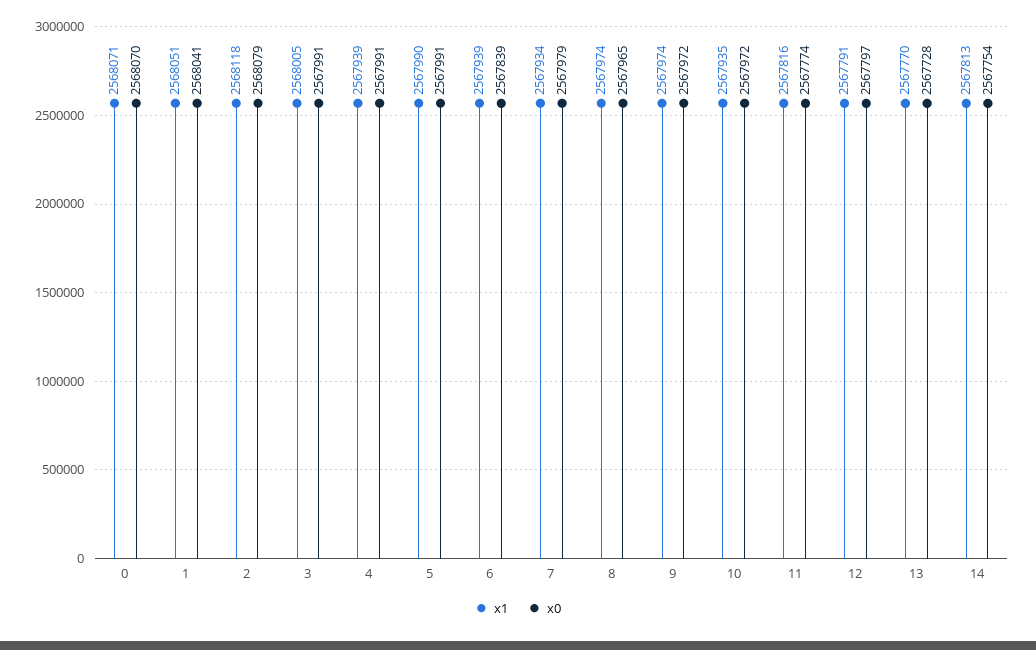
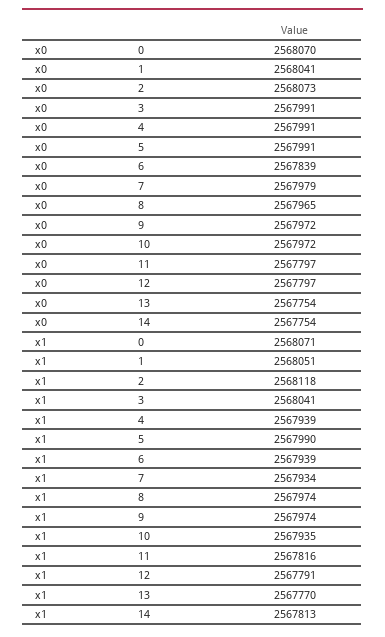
  {
    "x1": {
      "0": 2568071,
      "1": 2568051,
      "2": 2568118,
-     "3": 2568005,
+     "3": 2568041,
      "4": 2567939,
      "5": 2567990,
      "6": 2567939,
      "7": 2567934,
      "8": 2567974,
      "9": 2567974,
      "10": 2567935,
      "11": 2567816,
      "12": 2567791,
      "13": 2567770,
      "14": 2567813
    },
    "x0": {
      "0": 2568070,
      "1": 2568041,
-     "2": 2568079,
+     "2": 2568073,
      "3": 2567991,
      "4": 2567991,
      "5": 2567991,
      "6": 2567839,
      "7": 2567979,
      "8": 2567965,
      "9": 2567972,
      "10": 2567972,
-     "11": 2567774,
+     "11": 2567797,
      "12": 2567797,
-     "13": 2567728,
+     "13": 2567754,
      "14": 2567754
    }
  }

